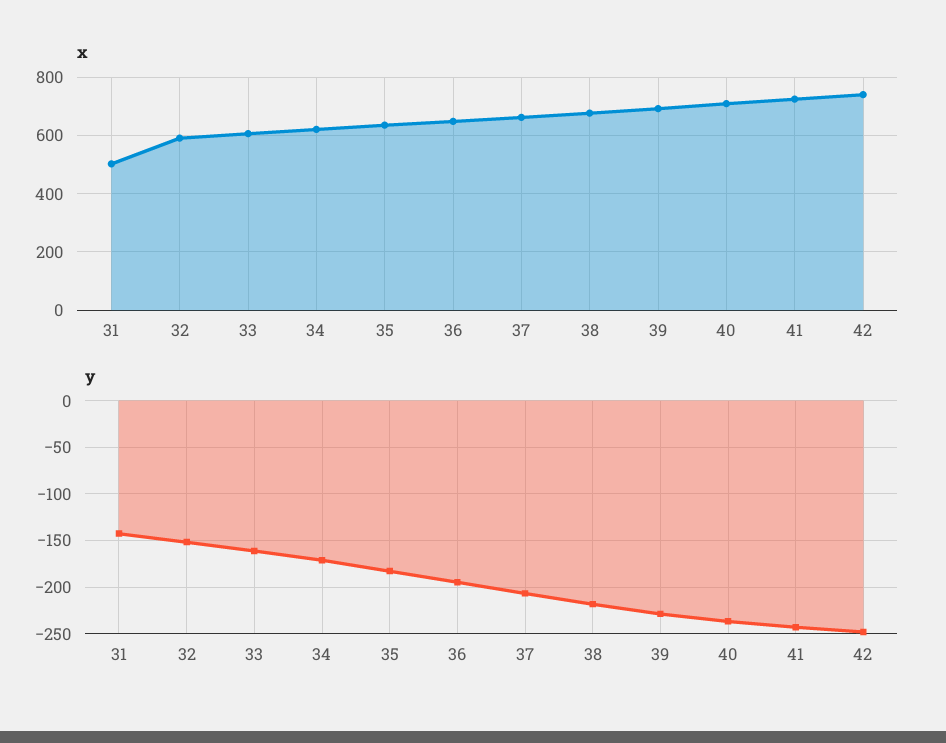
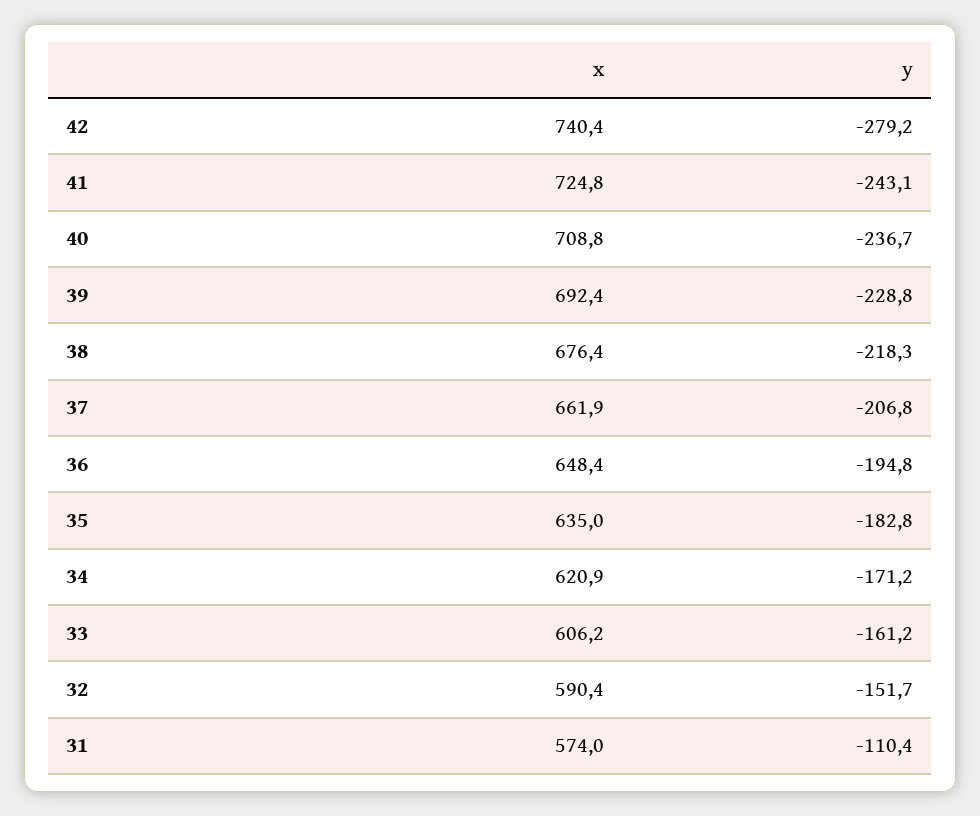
  {
    "x": {
-     "31": 500,
+     "31": 574,
      "32": 590.4,
      "33": 606.2,
      "34": 620.9,
      "35": 635,
      "36": 648.4,
      "37": 661.9,
      "38": 676.4,
      "39": 692.4,
      "40": 708.8,
      "41": 724.8,
      "42": 740.4
    },
    "y": {
-     "31": -140,
+     "31": -110.4,
      "32": -151.7,
      "33": -161.2,
      "34": -171.2,
      "35": -182.8,
      "36": -194.8,
      "37": -206.8,
      "38": -218.3,
      "39": -228.8,
      "40": -236.7,
      "41": -243.1,
-     "42": -250
+     "42": -279.2
    }
  }

